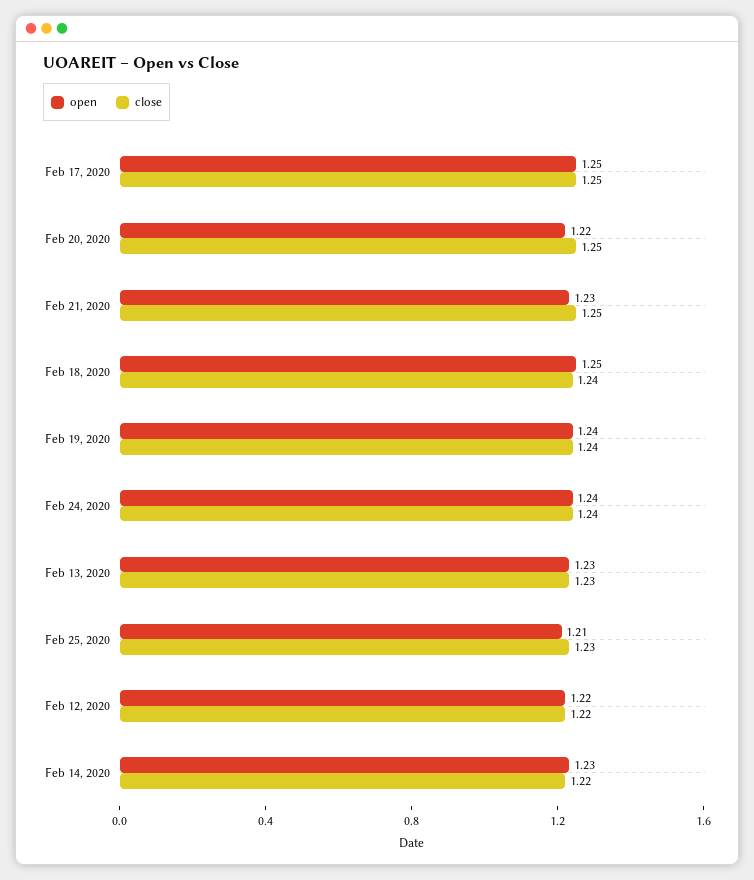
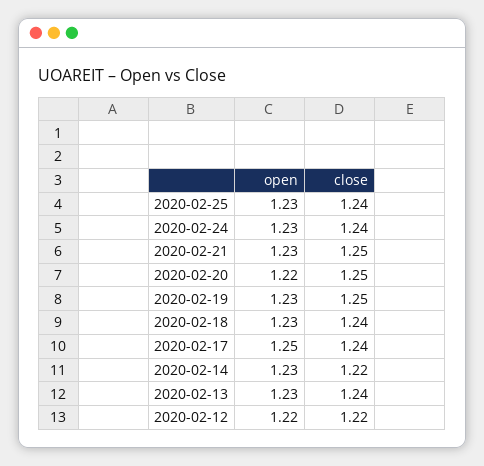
  {
    "open": {
      "Feb 17, 2020": 1.25,
      "Feb 20, 2020": 1.22,
      "Feb 21, 2020": 1.23,
-     "Feb 18, 2020": 1.25,
+     "Feb 18, 2020": 1.23,
-     "Feb 19, 2020": 1.24,
+     "Feb 19, 2020": 1.23,
-     "Feb 24, 2020": 1.24,
+     "Feb 24, 2020": 1.23,
      "Feb 13, 2020": 1.23,
-     "Feb 25, 2020": 1.21,
+     "Feb 25, 2020": 1.23,
      "Feb 12, 2020": 1.22,
      "Feb 14, 2020": 1.23
    },
    "close": {
-     "Feb 17, 2020": 1.25,
+     "Feb 17, 2020": 1.24,
      "Feb 20, 2020": 1.25,
      "Feb 21, 2020": 1.25,
      "Feb 18, 2020": 1.24,
-     "Feb 19, 2020": 1.24,
+     "Feb 19, 2020": 1.25,
      "Feb 24, 2020": 1.24,
-     "Feb 13, 2020": 1.23,
+     "Feb 13, 2020": 1.24,
-     "Feb 25, 2020": 1.23,
+     "Feb 25, 2020": 1.24,
      "Feb 12, 2020": 1.22,
      "Feb 14, 2020": 1.22
    }
  }

